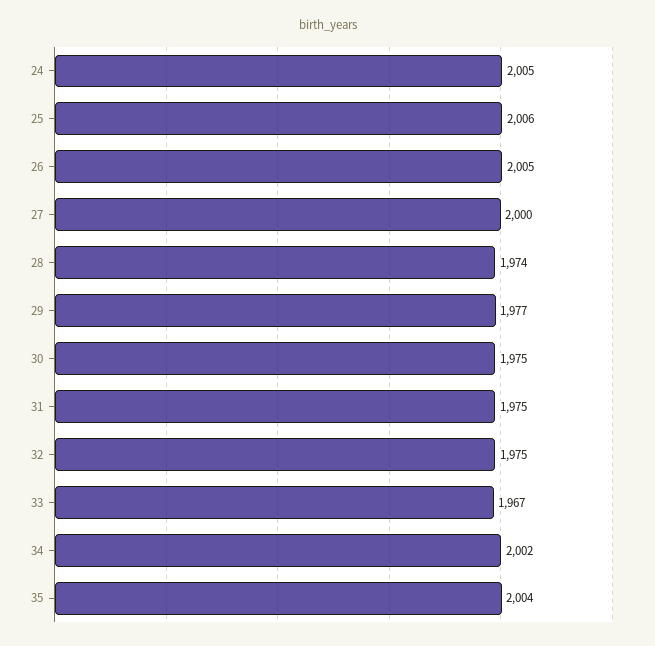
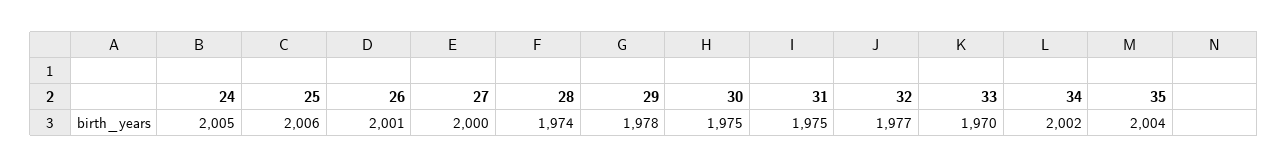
  {
    "24": 2005,
    "25": 2006,
-   "26": 2005,
+   "26": 2001,
    "27": 2000,
    "28": 1974,
-   "29": 1977,
+   "29": 1978,
    "30": 1975,
    "31": 1975,
-   "32": 1975,
+   "32": 1977,
-   "33": 1967,
+   "33": 1970,
    "34": 2002,
    "35": 2004
  }

